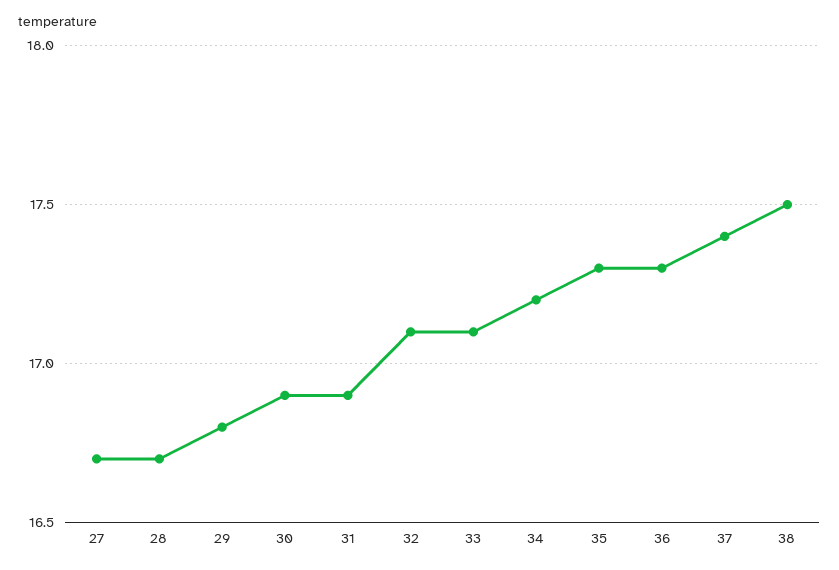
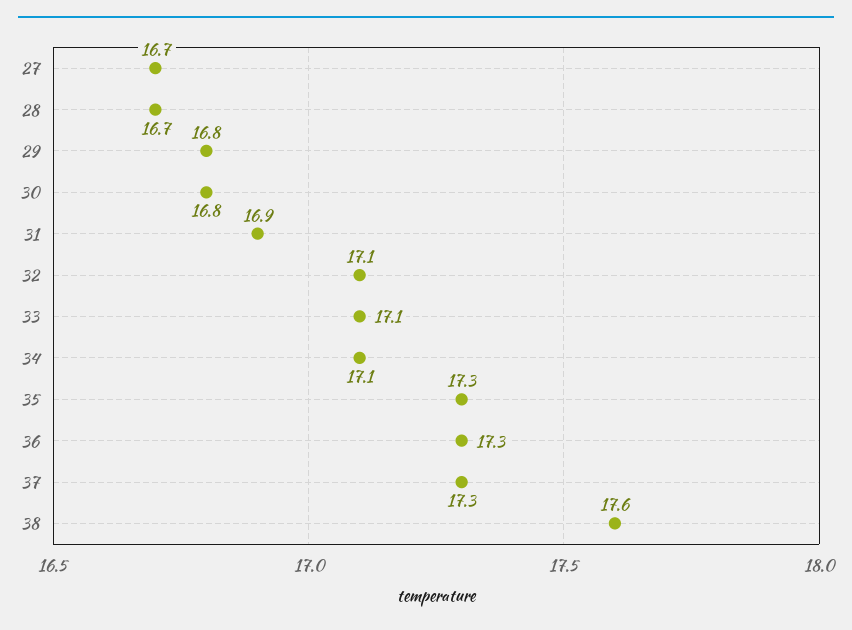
  {
    "27": 16.7,
    "28": 16.7,
    "29": 16.8,
-   "30": 16.9,
+   "30": 16.8,
    "31": 16.9,
    "32": 17.1,
    "33": 17.1,
-   "34": 17.2,
+   "34": 17.1,
    "35": 17.3,
    "36": 17.3,
-   "37": 17.4,
+   "37": 17.3,
-   "38": 17.5
+   "38": 17.6
  }

